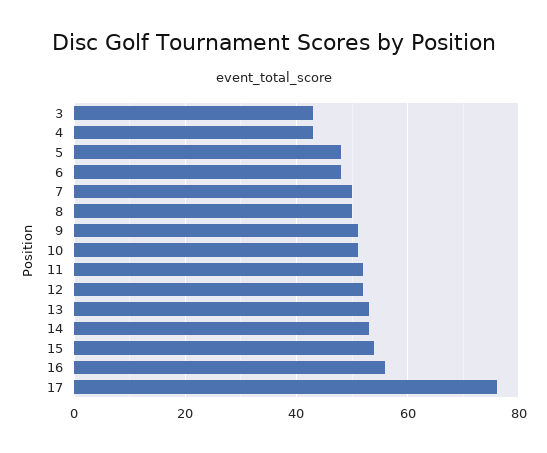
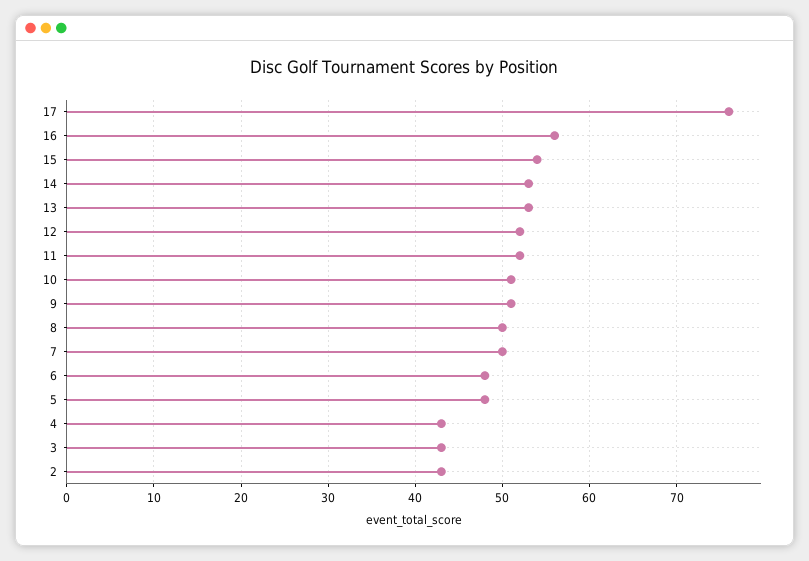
  {
    "3": 43,
    "4": 43,
    "5": 48,
    "6": 48,
    "7": 50,
    "8": 50,
    "9": 51,
    "10": 51,
    "11": 52,
    "12": 52,
    "13": 53,
    "14": 53,
    "15": 54,
    "16": 56,
-   "17": 76
+   "17": 76,
+   "2": 43
  }

